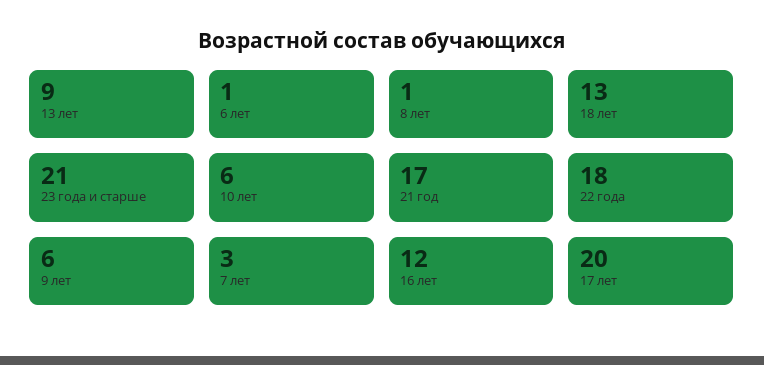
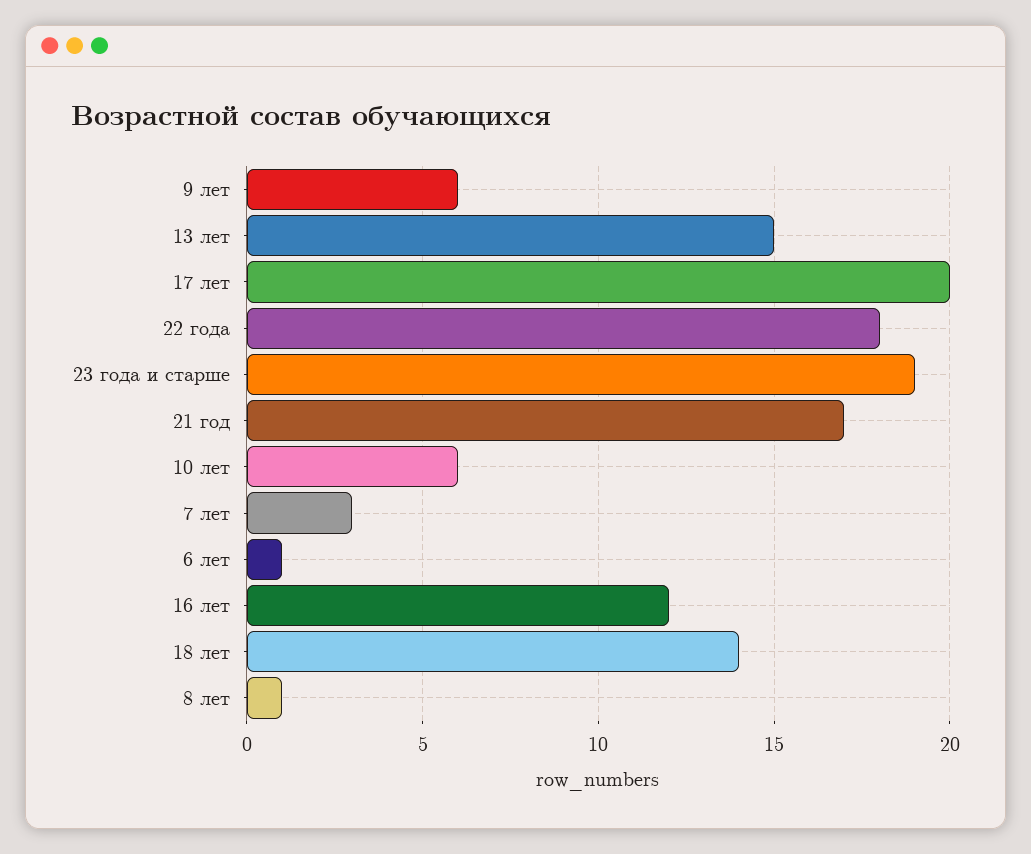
  {
-   "13 лет": 9,
+   "13 лет": 15,
    "6 лет": 1,
    "8 лет": 1,
-   "18 лет": 13,
+   "18 лет": 14,
-   "23 года и старше": 21,
+   "23 года и старше": 19,
    "10 лет": 6,
    "21 год": 17,
    "22 года": 18,
    "9 лет": 6,
    "7 лет": 3,
    "16 лет": 12,
    "17 лет": 20
  }

